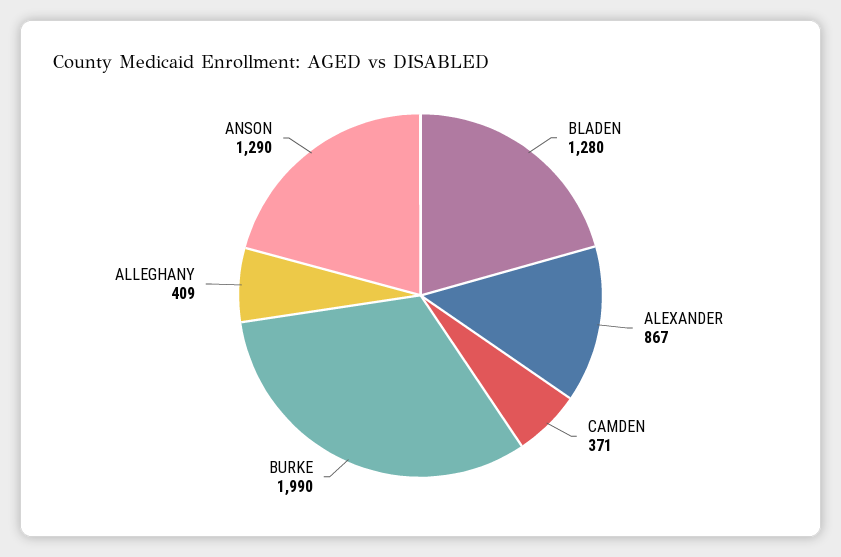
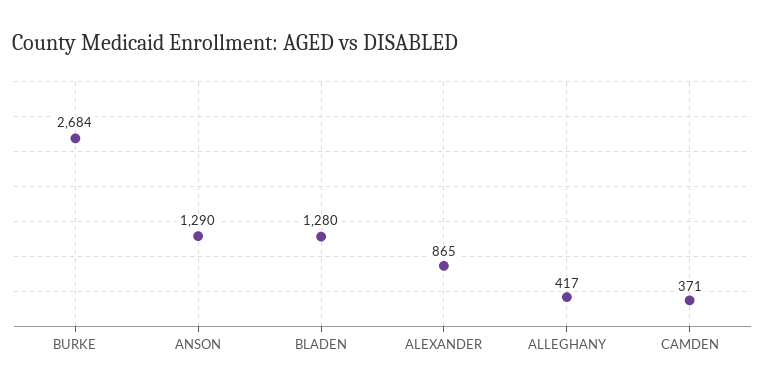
  {
    "BLADEN": 1280,
-   "ALEXANDER": 867,
+   "ALEXANDER": 865,
    "CAMDEN": 371,
-   "BURKE": 1990,
+   "BURKE": 2684,
-   "ALLEGHANY": 409,
+   "ALLEGHANY": 417,
    "ANSON": 1290
  }

